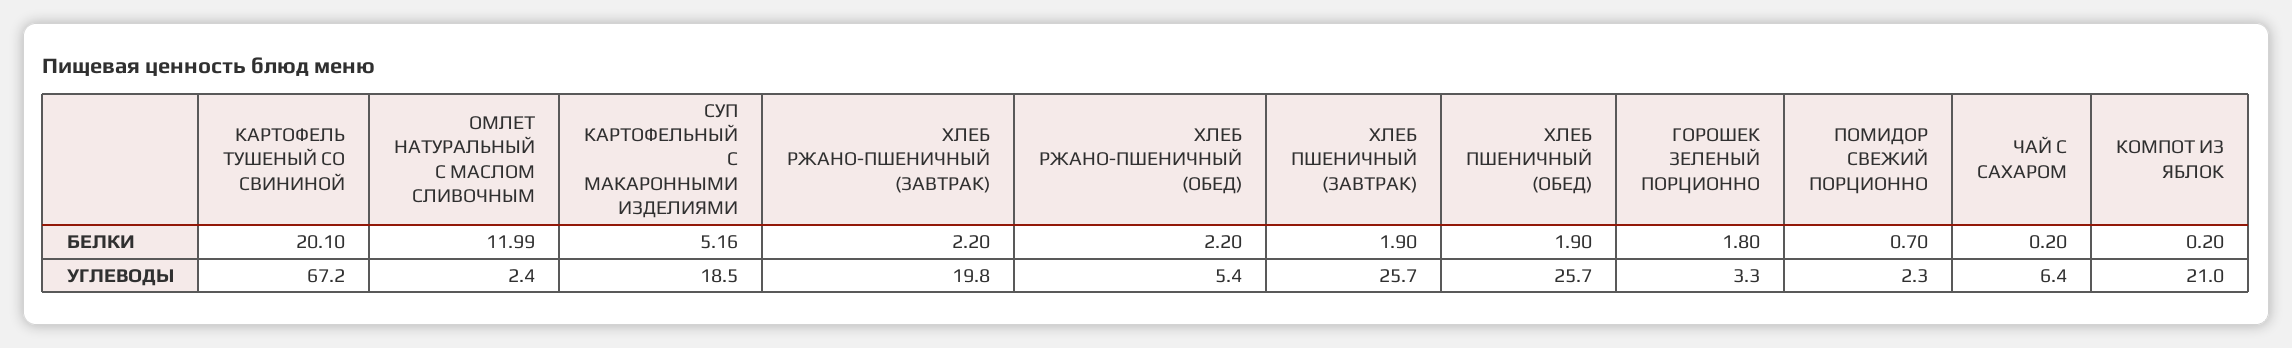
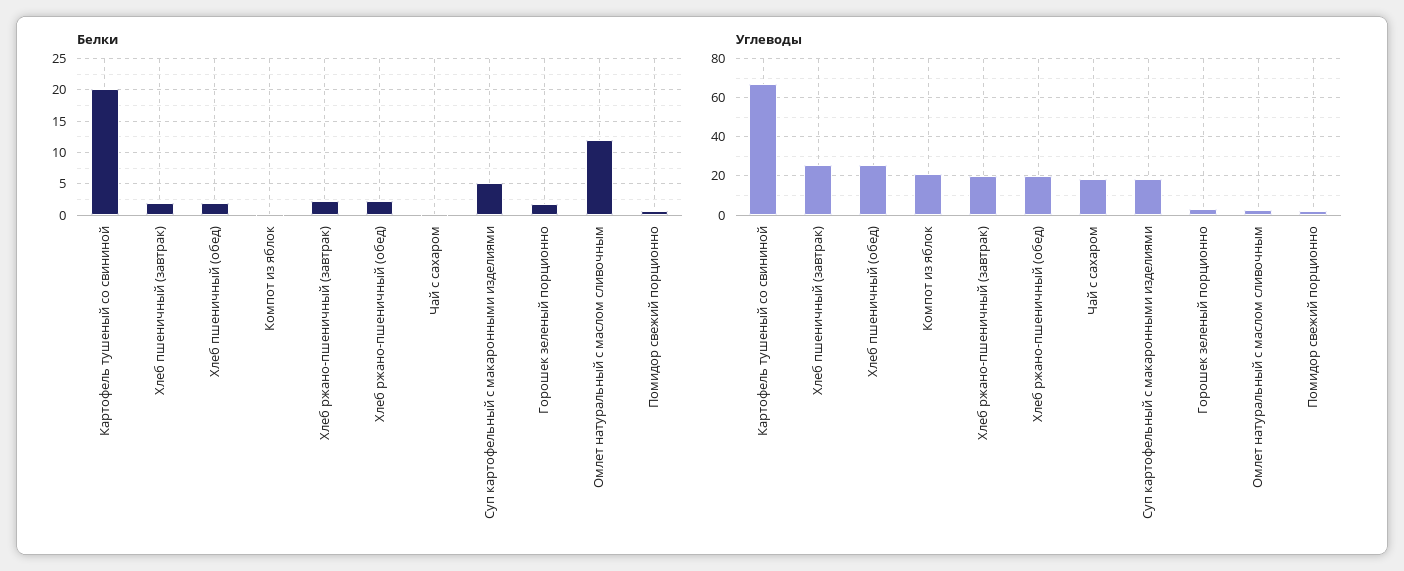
  {
    "БЕЛКИ": {
      "КАРТОФЕЛЬ ТУШЕНЫЙ СО СВИНИНОЙ": 20.1,
      "ОМЛЕТ НАТУРАЛЬНЫЙ С МАСЛОМ СЛИВОЧНЫМ": 11.99,
      "СУП КАРТОФЕЛЬНЫЙ С МАКАРОННЫМИ ИЗДЕЛИЯМИ": 5.16,
      "ХЛЕБ РЖАНО-ПШЕНИЧНЫЙ (ЗАВТРАК)": 2.2,
      "ХЛЕБ РЖАНО-ПШЕНИЧНЫЙ (ОБЕД)": 2.2,
      "ХЛЕБ ПШЕНИЧНЫЙ (ЗАВТРАК)": 1.9,
      "ХЛЕБ ПШЕНИЧНЫЙ (ОБЕД)": 1.9,
      "ГОРОШЕК ЗЕЛЕНЫЙ ПОРЦИОННО": 1.8,
      "ПОМИДОР СВЕЖИЙ ПОРЦИОННО": 0.7,
      "ЧАЙ С САХАРОМ": 0.2,
      "КОМПОТ ИЗ ЯБЛОК": 0.2
    },
    "УГЛЕВОДЫ": {
      "КАРТОФЕЛЬ ТУШЕНЫЙ СО СВИНИНОЙ": 67.2,
      "ОМЛЕТ НАТУРАЛЬНЫЙ С МАСЛОМ СЛИВОЧНЫМ": 2.4,
      "СУП КАРТОФЕЛЬНЫЙ С МАКАРОННЫМИ ИЗДЕЛИЯМИ": 18.5,
      "ХЛЕБ РЖАНО-ПШЕНИЧНЫЙ (ЗАВТРАК)": 19.8,
-     "ХЛЕБ РЖАНО-ПШЕНИЧНЫЙ (ОБЕД)": 5.4,
+     "ХЛЕБ РЖАНО-ПШЕНИЧНЫЙ (ОБЕД)": 20,
      "ХЛЕБ ПШЕНИЧНЫЙ (ЗАВТРАК)": 25.7,
      "ХЛЕБ ПШЕНИЧНЫЙ (ОБЕД)": 25.7,
      "ГОРОШЕК ЗЕЛЕНЫЙ ПОРЦИОННО": 3.3,
      "ПОМИДОР СВЕЖИЙ ПОРЦИОННО": 2.3,
-     "ЧАЙ С САХАРОМ": 6.4,
+     "ЧАЙ С САХАРОМ": 20,
      "КОМПОТ ИЗ ЯБЛОК": 21
    }
  }

